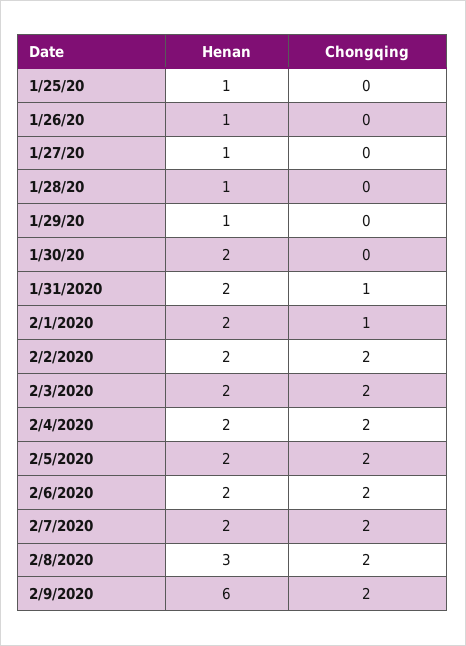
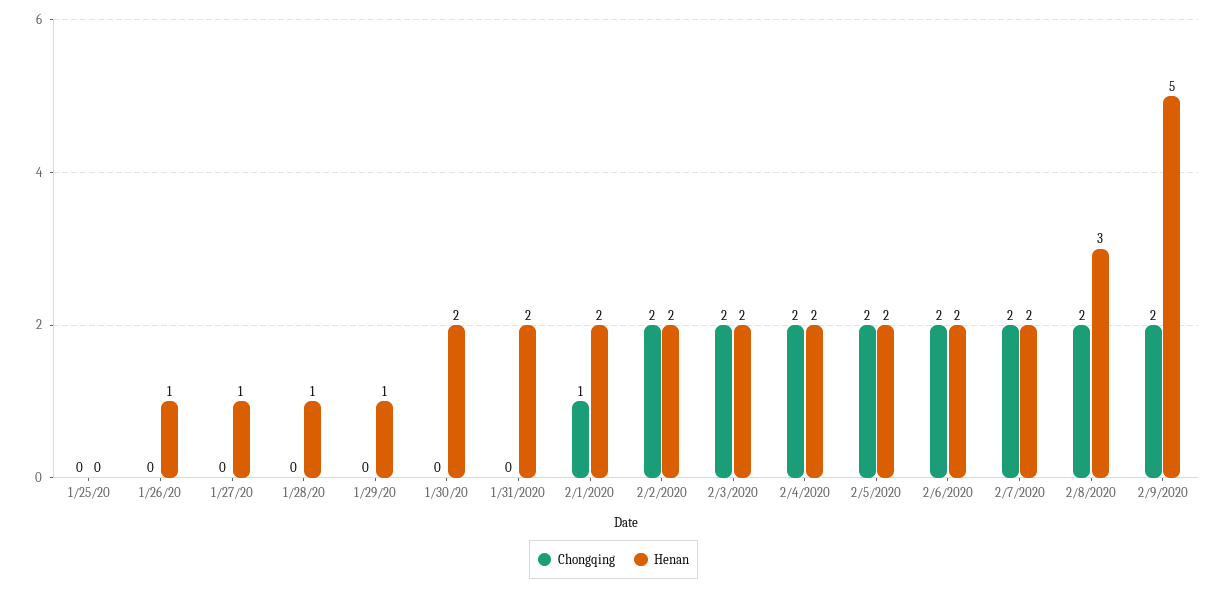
  {
    "Henan": {
-     "1/25/20": 1,
+     "1/25/20": 0,
      "1/26/20": 1,
      "1/27/20": 1,
      "1/28/20": 1,
      "1/29/20": 1,
      "1/30/20": 2,
      "1/31/2020": 2,
      "2/1/2020": 2,
      "2/2/2020": 2,
      "2/3/2020": 2,
      "2/4/2020": 2,
      "2/5/2020": 2,
      "2/6/2020": 2,
      "2/7/2020": 2,
      "2/8/2020": 3,
-     "2/9/2020": 6
+     "2/9/2020": 5
    },
    "Chongqing": {
      "1/25/20": 0,
      "1/26/20": 0,
      "1/27/20": 0,
      "1/28/20": 0,
      "1/29/20": 0,
      "1/30/20": 0,
-     "1/31/2020": 1,
+     "1/31/2020": 0,
      "2/1/2020": 1,
      "2/2/2020": 2,
      "2/3/2020": 2,
      "2/4/2020": 2,
      "2/5/2020": 2,
      "2/6/2020": 2,
      "2/7/2020": 2,
      "2/8/2020": 2,
      "2/9/2020": 2
    }
  }

